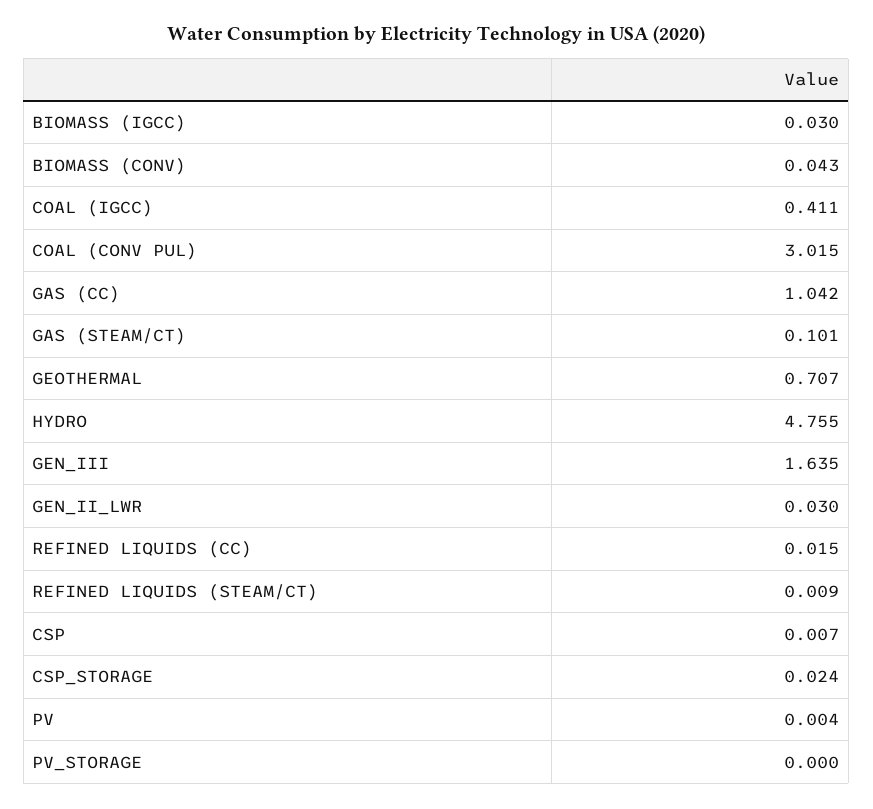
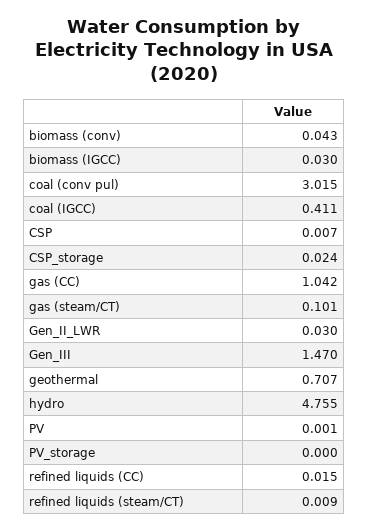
  {
    "BIOMASS (IGCC)": 0.03,
    "BIOMASS (CONV)": 0.043,
    "COAL (IGCC)": 0.411,
    "COAL (CONV PUL)": 3.015,
    "GAS (CC)": 1.042,
    "GAS (STEAM/CT)": 0.101,
    "GEOTHERMAL": 0.707,
    "HYDRO": 4.755,
-   "GEN_III": 1.635,
+   "GEN_III": 1.47,
    "GEN_II_LWR": 0.03,
    "REFINED LIQUIDS (CC)": 0.015,
    "REFINED LIQUIDS (STEAM/CT)": 0.009,
    "CSP": 0.007,
    "CSP_STORAGE": 0.024,
-   "PV": 0.004,
+   "PV": 0.001,
    "PV_STORAGE": 0
  }

